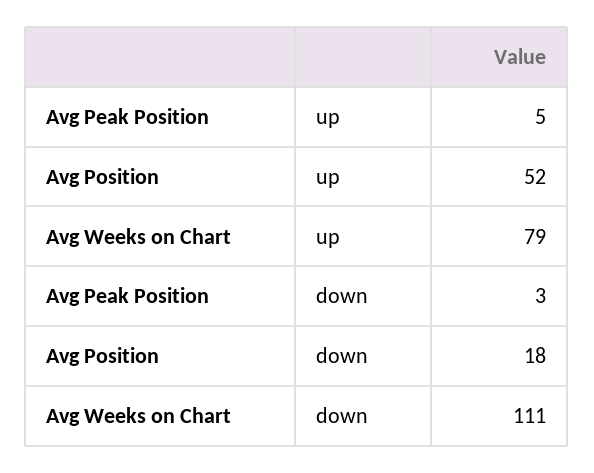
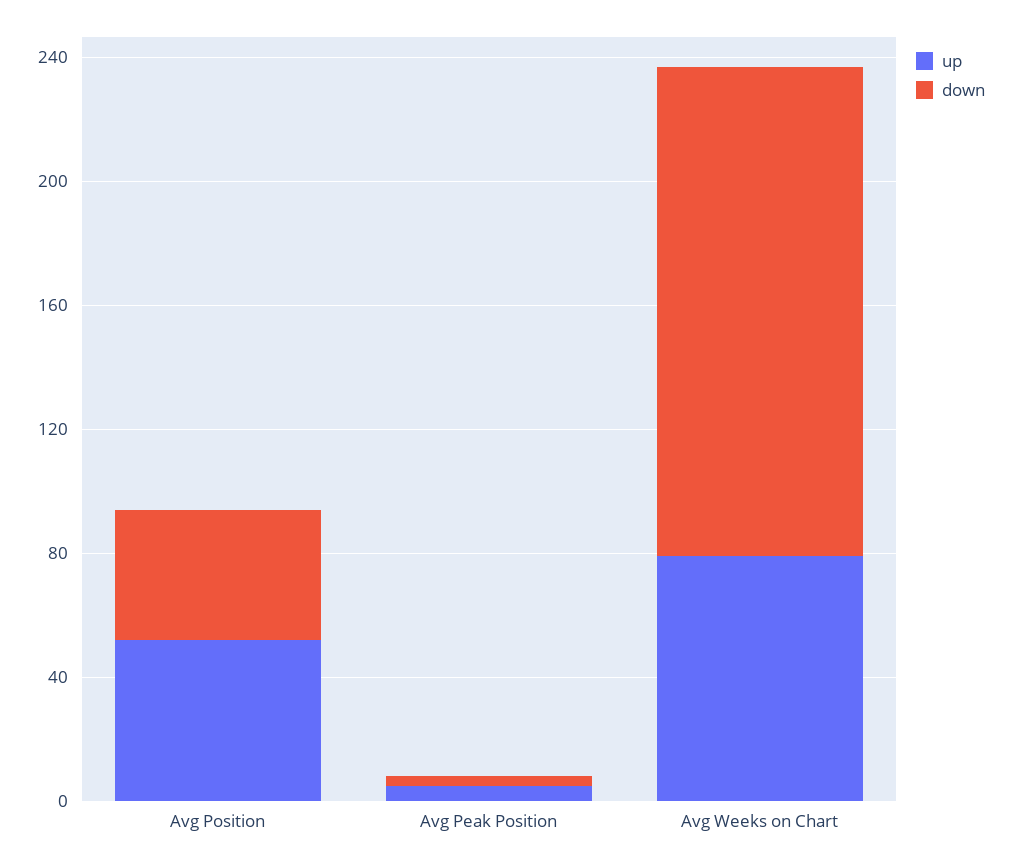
  {
    "up": {
      "Avg Peak Position": 5,
      "Avg Position": 52,
      "Avg Weeks on Chart": 79
    },
    "down": {
      "Avg Peak Position": 3,
-     "Avg Position": 18,
+     "Avg Position": 40,
-     "Avg Weeks on Chart": 111
+     "Avg Weeks on Chart": 160
    }
  }

